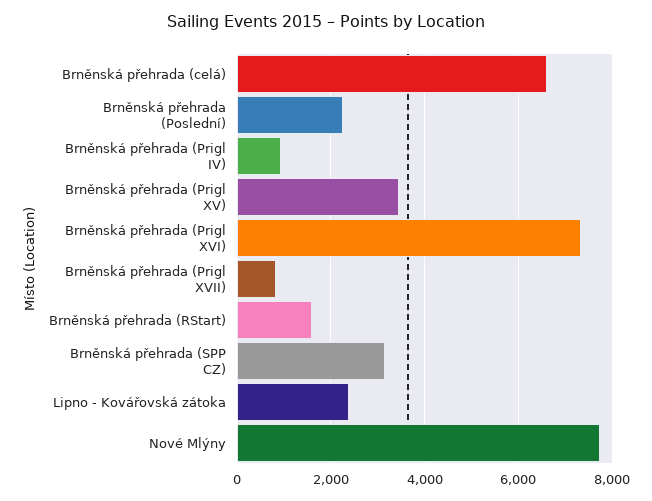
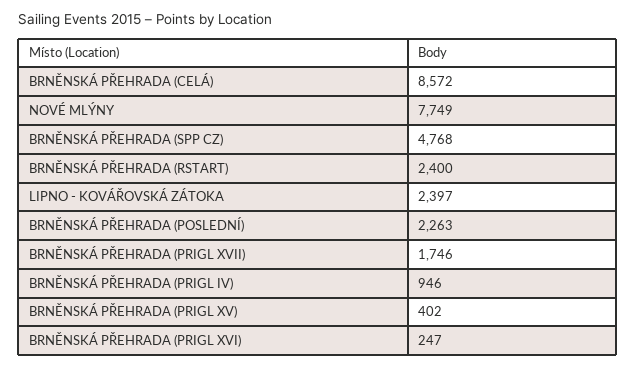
  {
-   "Brněnská přehrada (celá)": 6600,
+   "Brněnská přehrada (celá)": 8572,
    "Brněnská přehrada (Poslední)": 2263,
    "Brněnská přehrada (Prigl IV)": 946,
-   "Brněnská přehrada (Prigl XV)": 3400,
+   "Brněnská přehrada (Prigl XV)": 402,
-   "Brněnská přehrada (Prigl XVI)": 7400,
+   "Brněnská přehrada (Prigl XVI)": 247,
-   "Brněnská přehrada (Prigl XVII)": 800,
+   "Brněnská přehrada (Prigl XVII)": 1746,
-   "Brněnská přehrada (RStart)": 1600,
+   "Brněnská přehrada (RStart)": 2400,
-   "Brněnská přehrada (SPP CZ)": 3200,
+   "Brněnská přehrada (SPP CZ)": 4768,
    "Lipno - Kovářovská zátoka": 2397,
    "Nové Mlýny": 7749
  }

